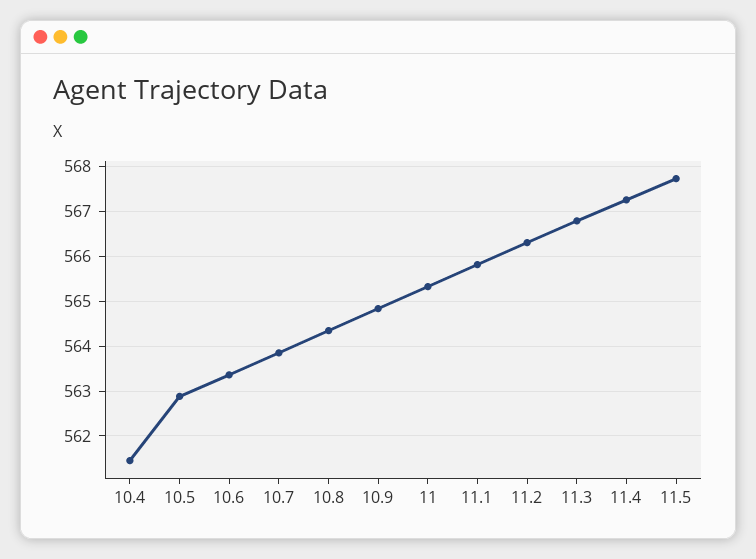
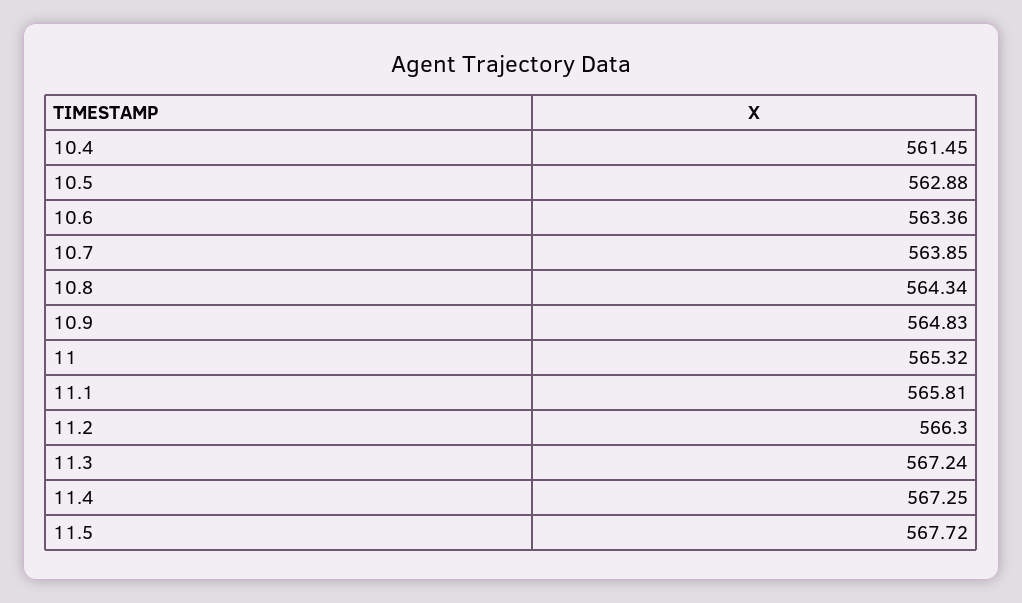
  {
    "10.4": 561.45,
    "10.5": 562.88,
    "10.6": 563.36,
    "10.7": 563.85,
    "10.8": 564.34,
    "10.9": 564.83,
    "11": 565.32,
    "11.1": 565.81,
    "11.2": 566.3,
-   "11.3": 566.8,
+   "11.3": 567.24,
    "11.4": 567.25,
    "11.5": 567.72
  }

